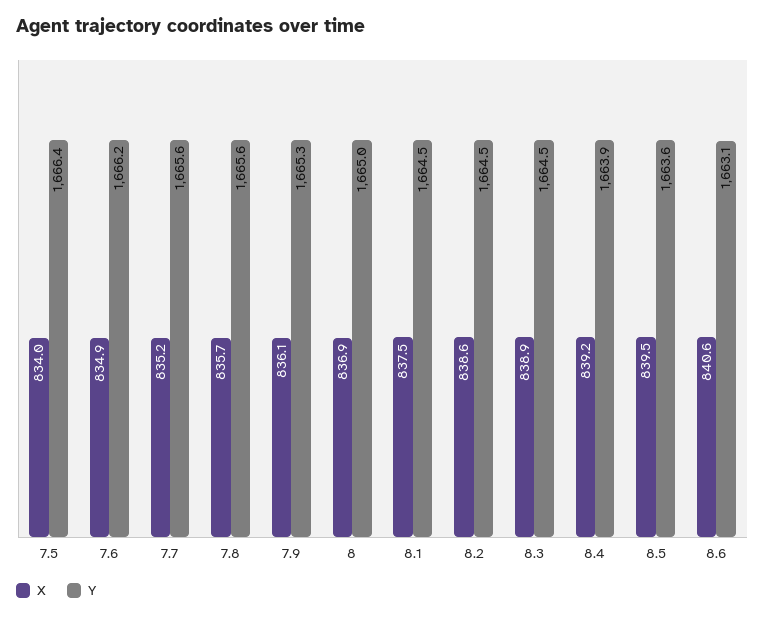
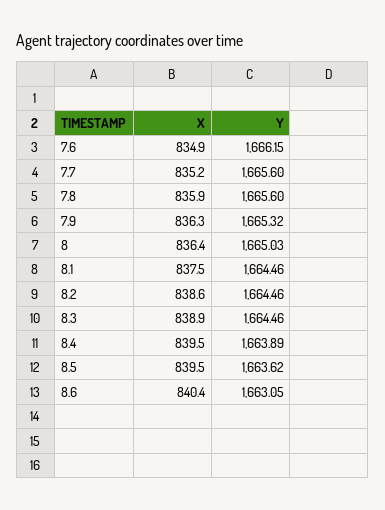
  {
    "X": {
-     "7.5": 834,
      "7.6": 834.9,
      "7.7": 835.2,
-     "7.8": 835.7,
+     "7.8": 835.9,
-     "7.9": 836.1,
+     "7.9": 836.3,
-     "8": 836.9,
+     "8": 836.4,
      "8.1": 837.5,
      "8.2": 838.6,
      "8.3": 838.9,
-     "8.4": 839.2,
+     "8.4": 839.5,
      "8.5": 839.5,
-     "8.6": 840.6
+     "8.6": 840.4
    },
    "Y": {
-     "7.5": 1666.4,
      "7.6": 1666.15,
      "7.7": 1665.6,
      "7.8": 1665.6,
      "7.9": 1665.32,
      "8": 1665.03,
      "8.1": 1664.46,
      "8.2": 1664.46,
      "8.3": 1664.46,
      "8.4": 1663.89,
      "8.5": 1663.62,
      "8.6": 1663.05
    }
  }

